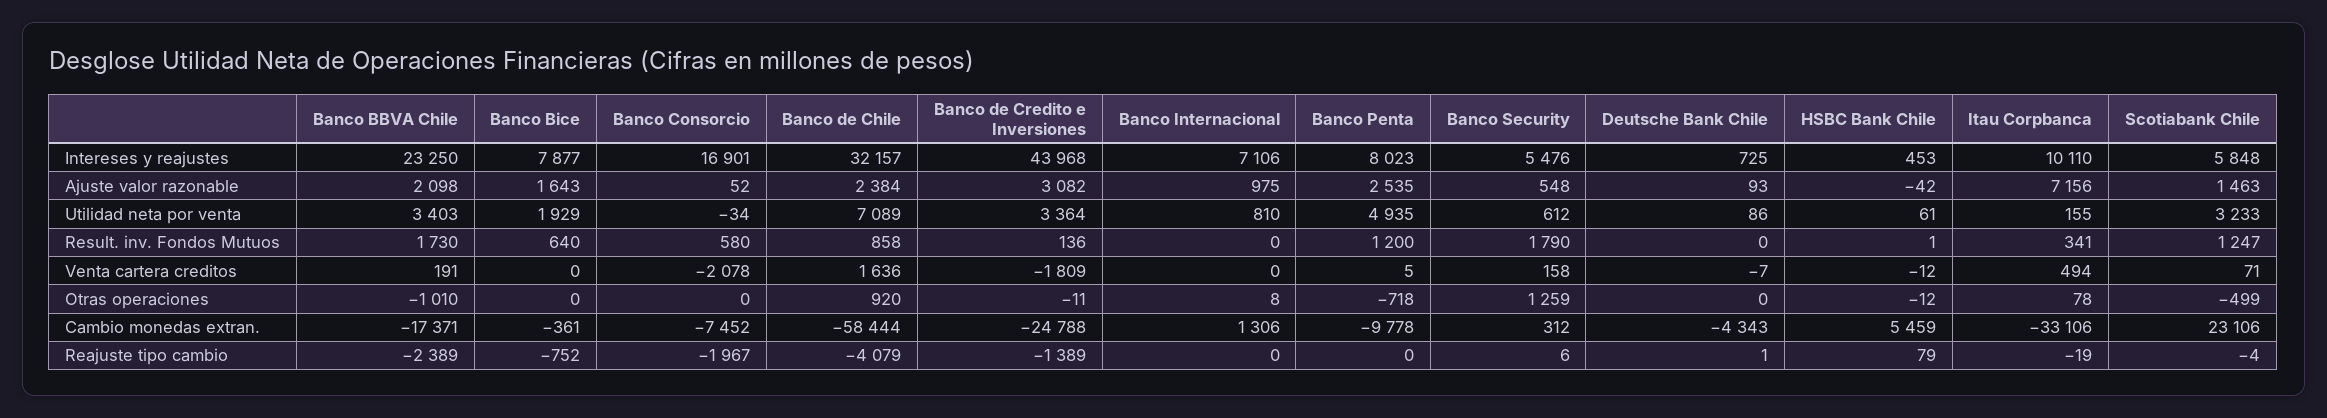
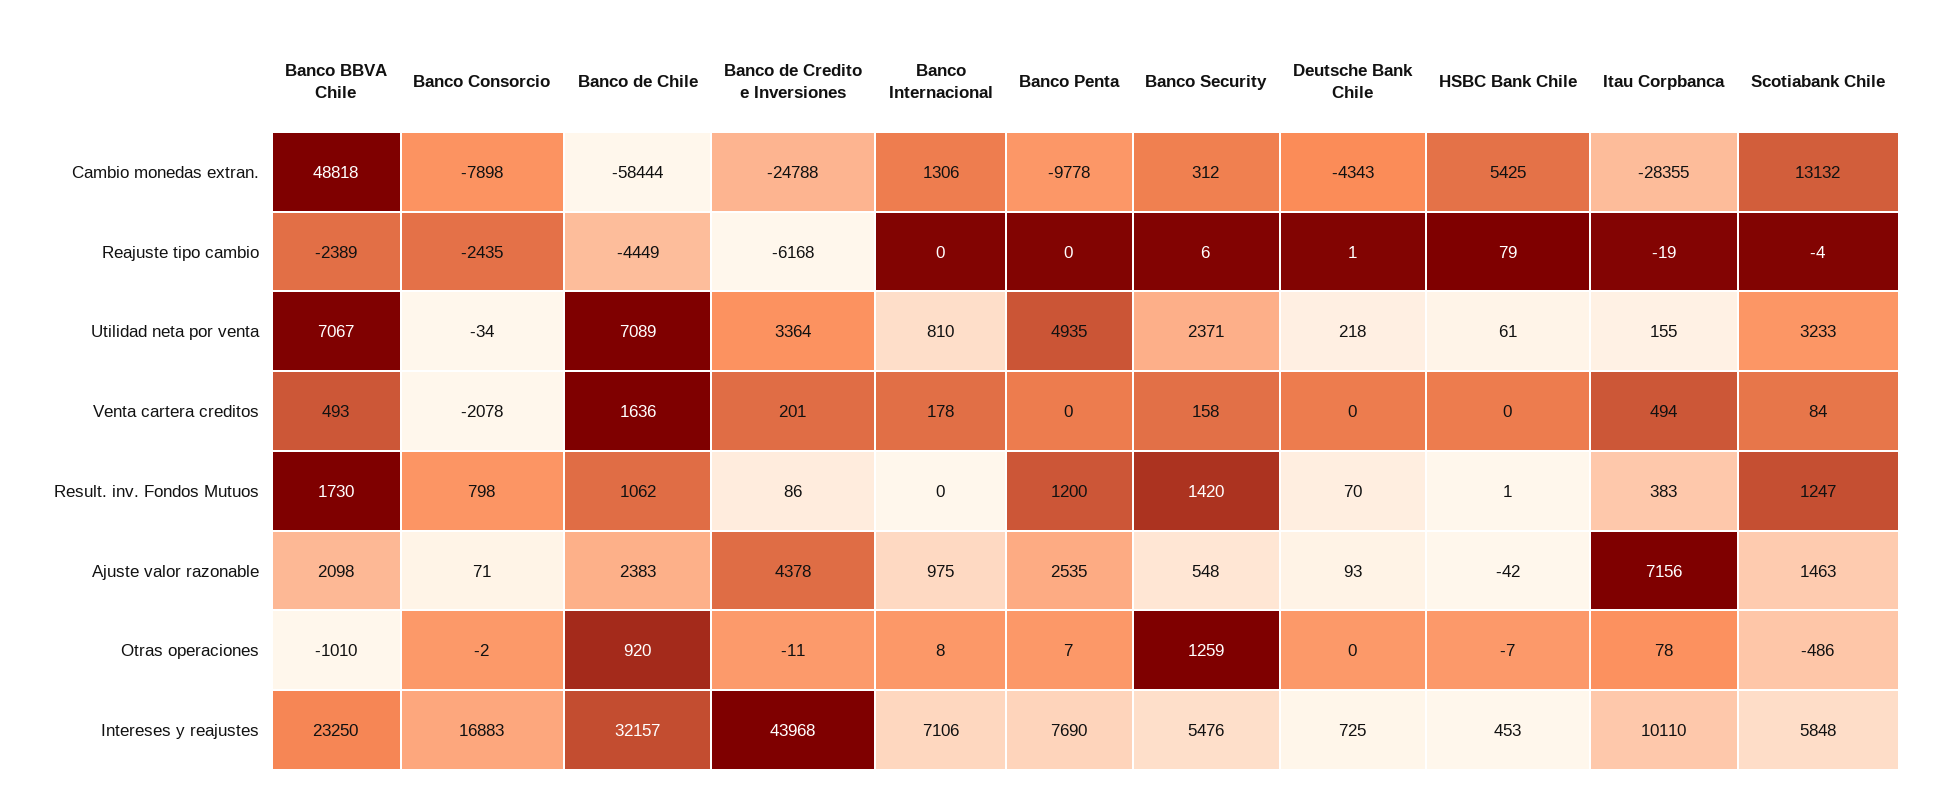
  {
    "Banco BBVA Chile": {
      "Intereses y reajustes": 23250,
      "Ajuste valor razonable": 2098,
-     "Utilidad neta por venta": 3403,
+     "Utilidad neta por venta": 7067,
      "Result. inv. Fondos Mutuos": 1730,
-     "Venta cartera creditos": 191,
+     "Venta cartera creditos": 493,
      "Otras operaciones": -1010,
-     "Cambio monedas extran.": -17371,
+     "Cambio monedas extran.": 48818,
      "Reajuste tipo cambio": -2389
    },
-   "Banco Bice": {
-     "Intereses y reajustes": 7877,
-     "Ajuste valor razonable": 1643,
-     "Utilidad neta por venta": 1929,
-     "Result. inv. Fondos Mutuos": 640,
-     "Venta cartera creditos": 0,
-     "Otras operaciones": 0,
-     "Cambio monedas extran.": -361,
-     "Reajuste tipo cambio": -752
-   },
    "Banco Consorcio": {
-     "Intereses y reajustes": 16901,
+     "Intereses y reajustes": 16883,
-     "Ajuste valor razonable": 52,
+     "Ajuste valor razonable": 71,
      "Utilidad neta por venta": -34,
-     "Result. inv. Fondos Mutuos": 580,
+     "Result. inv. Fondos Mutuos": 798,
      "Venta cartera creditos": -2078,
-     "Otras operaciones": 0,
+     "Otras operaciones": -2,
-     "Cambio monedas extran.": -7452,
+     "Cambio monedas extran.": -7898,
-     "Reajuste tipo cambio": -1967
+     "Reajuste tipo cambio": -2435
    },
    "Banco de Chile": {
      "Intereses y reajustes": 32157,
-     "Ajuste valor razonable": 2384,
+     "Ajuste valor razonable": 2383,
      "Utilidad neta por venta": 7089,
-     "Result. inv. Fondos Mutuos": 858,
+     "Result. inv. Fondos Mutuos": 1062,
      "Venta cartera creditos": 1636,
      "Otras operaciones": 920,
      "Cambio monedas extran.": -58444,
-     "Reajuste tipo cambio": -4079
+     "Reajuste tipo cambio": -4449
    },
    "Banco de Credito e Inversiones": {
      "Intereses y reajustes": 43968,
-     "Ajuste valor razonable": 3082,
+     "Ajuste valor razonable": 4378,
      "Utilidad neta por venta": 3364,
-     "Result. inv. Fondos Mutuos": 136,
+     "Result. inv. Fondos Mutuos": 86,
-     "Venta cartera creditos": -1809,
+     "Venta cartera creditos": 201,
      "Otras operaciones": -11,
      "Cambio monedas extran.": -24788,
-     "Reajuste tipo cambio": -1389
+     "Reajuste tipo cambio": -6168
    },
    "Banco Internacional": {
      "Intereses y reajustes": 7106,
      "Ajuste valor razonable": 975,
      "Utilidad neta por venta": 810,
      "Result. inv. Fondos Mutuos": 0,
-     "Venta cartera creditos": 0,
+     "Venta cartera creditos": 178,
      "Otras operaciones": 8,
      "Cambio monedas extran.": 1306,
      "Reajuste tipo cambio": 0
    },
    "Banco Penta": {
-     "Intereses y reajustes": 8023,
+     "Intereses y reajustes": 7690,
      "Ajuste valor razonable": 2535,
      "Utilidad neta por venta": 4935,
      "Result. inv. Fondos Mutuos": 1200,
-     "Venta cartera creditos": 5,
+     "Venta cartera creditos": 0,
-     "Otras operaciones": -718,
+     "Otras operaciones": 7,
      "Cambio monedas extran.": -9778,
      "Reajuste tipo cambio": 0
    },
    "Banco Security": {
      "Intereses y reajustes": 5476,
      "Ajuste valor razonable": 548,
-     "Utilidad neta por venta": 612,
+     "Utilidad neta por venta": 2371,
-     "Result. inv. Fondos Mutuos": 1790,
+     "Result. inv. Fondos Mutuos": 1420,
      "Venta cartera creditos": 158,
      "Otras operaciones": 1259,
      "Cambio monedas extran.": 312,
      "Reajuste tipo cambio": 6
    },
    "Deutsche Bank Chile": {
      "Intereses y reajustes": 725,
      "Ajuste valor razonable": 93,
-     "Utilidad neta por venta": 86,
+     "Utilidad neta por venta": 218,
-     "Result. inv. Fondos Mutuos": 0,
+     "Result. inv. Fondos Mutuos": 70,
-     "Venta cartera creditos": -7,
+     "Venta cartera creditos": 0,
      "Otras operaciones": 0,
      "Cambio monedas extran.": -4343,
      "Reajuste tipo cambio": 1
    },
    "HSBC Bank Chile": {
      "Intereses y reajustes": 453,
      "Ajuste valor razonable": -42,
      "Utilidad neta por venta": 61,
      "Result. inv. Fondos Mutuos": 1,
-     "Venta cartera creditos": -12,
+     "Venta cartera creditos": 0,
-     "Otras operaciones": -12,
+     "Otras operaciones": -7,
-     "Cambio monedas extran.": 5459,
+     "Cambio monedas extran.": 5425,
      "Reajuste tipo cambio": 79
    },
    "Itau Corpbanca": {
      "Intereses y reajustes": 10110,
      "Ajuste valor razonable": 7156,
      "Utilidad neta por venta": 155,
-     "Result. inv. Fondos Mutuos": 341,
+     "Result. inv. Fondos Mutuos": 383,
      "Venta cartera creditos": 494,
      "Otras operaciones": 78,
-     "Cambio monedas extran.": -33106,
+     "Cambio monedas extran.": -28355,
      "Reajuste tipo cambio": -19
    },
    "Scotiabank Chile": {
      "Intereses y reajustes": 5848,
      "Ajuste valor razonable": 1463,
      "Utilidad neta por venta": 3233,
      "Result. inv. Fondos Mutuos": 1247,
-     "Venta cartera creditos": 71,
+     "Venta cartera creditos": 84,
-     "Otras operaciones": -499,
+     "Otras operaciones": -486,
-     "Cambio monedas extran.": 23106,
+     "Cambio monedas extran.": 13132,
      "Reajuste tipo cambio": -4
    }
  }

